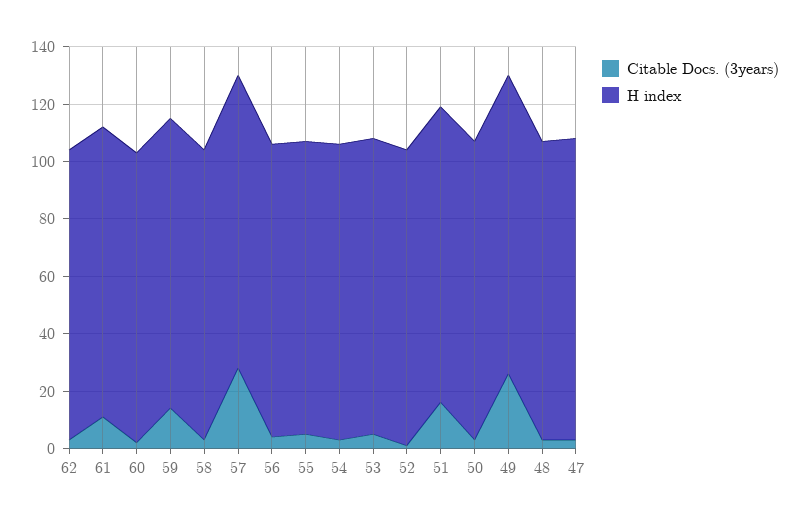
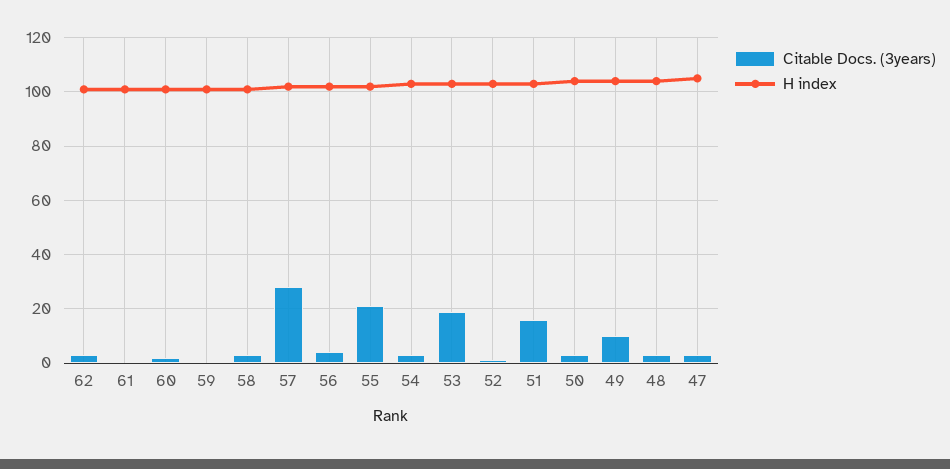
  {
    "Citable Docs. (3years)": {
      "62": 5,
-     "61": 10,
+     "61": 0,
      "60": 0,
-     "59": 15,
+     "59": 0,
      "58": 5,
      "57": 30,
      "56": 5,
-     "55": 5,
+     "55": 20,
      "54": 5,
-     "53": 5,
+     "53": 20,
      "52": 0,
      "51": 15,
      "50": 5,
-     "49": 25,
+     "49": 10,
      "48": 5,
      "47": 5
    },
    "H index": {
      "62": 100,
      "61": 100,
      "60": 100,
      "59": 100,
      "58": 100,
      "57": 100,
      "56": 100,
      "55": 100,
      "54": 105,
      "53": 105,
      "52": 105,
      "51": 105,
      "50": 105,
      "49": 105,
      "48": 105,
      "47": 105
    }
  }

